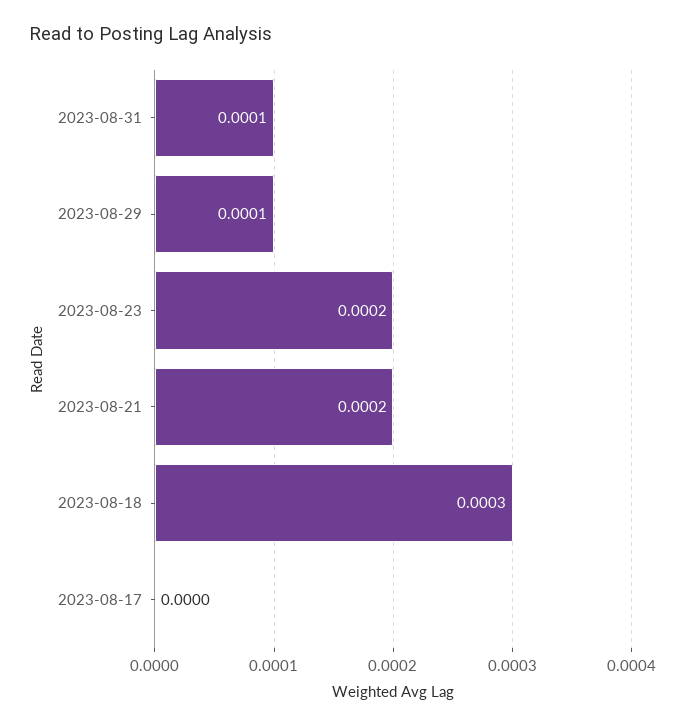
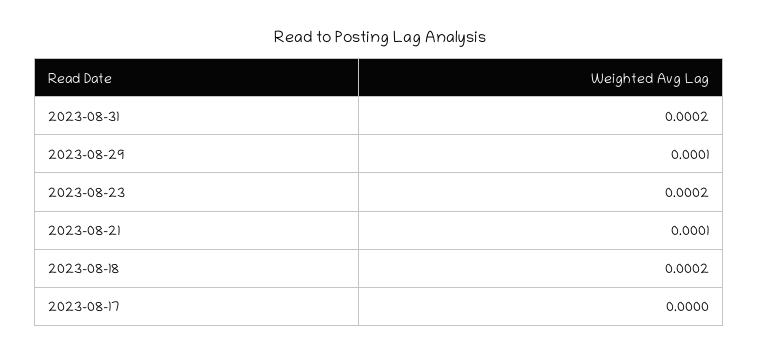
  {
-   "2023-08-31": 0.0001,
+   "2023-08-31": 0.0002,
    "2023-08-29": 0.0001,
    "2023-08-23": 0.0002,
-   "2023-08-21": 0.0002,
+   "2023-08-21": 0.0001,
-   "2023-08-18": 0.0003,
+   "2023-08-18": 0.0002,
    "2023-08-17": 0
  }

